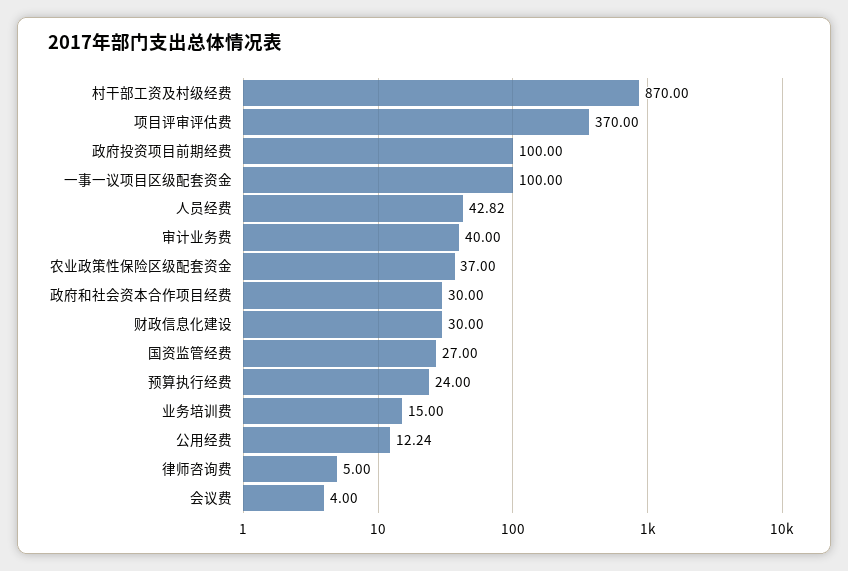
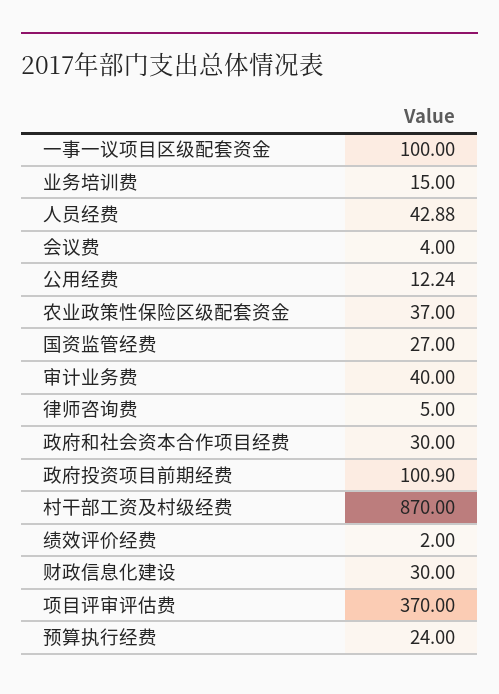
  {
    "村干部工资及村级经费": 870,
    "项目评审评估费": 370,
-   "政府投资项目前期经费": 100,
+   "政府投资项目前期经费": 100.9,
    "一事一议项目区级配套资金": 100,
-   "人员经费": 42.82,
+   "人员经费": 42.88,
    "审计业务费": 40,
    "农业政策性保险区级配套资金": 37,
    "政府和社会资本合作项目经费": 30,
    "财政信息化建设": 30,
    "国资监管经费": 27,
    "预算执行经费": 24,
    "业务培训费": 15,
    "公用经费": 12.24,
    "律师咨询费": 5,
-   "会议费": 4
+   "会议费": 4,
+   "绩效评价经费": 2
  }

